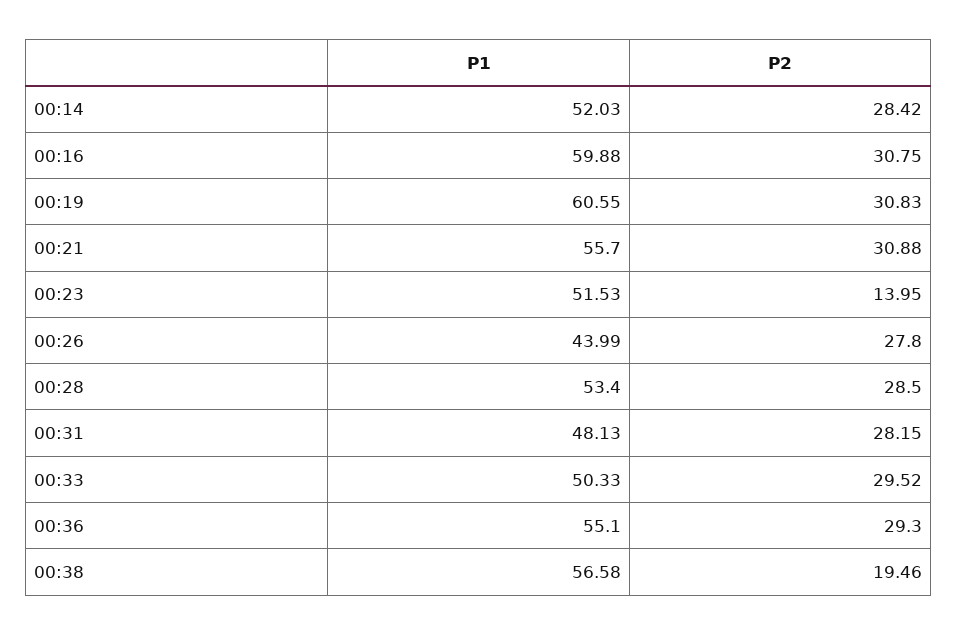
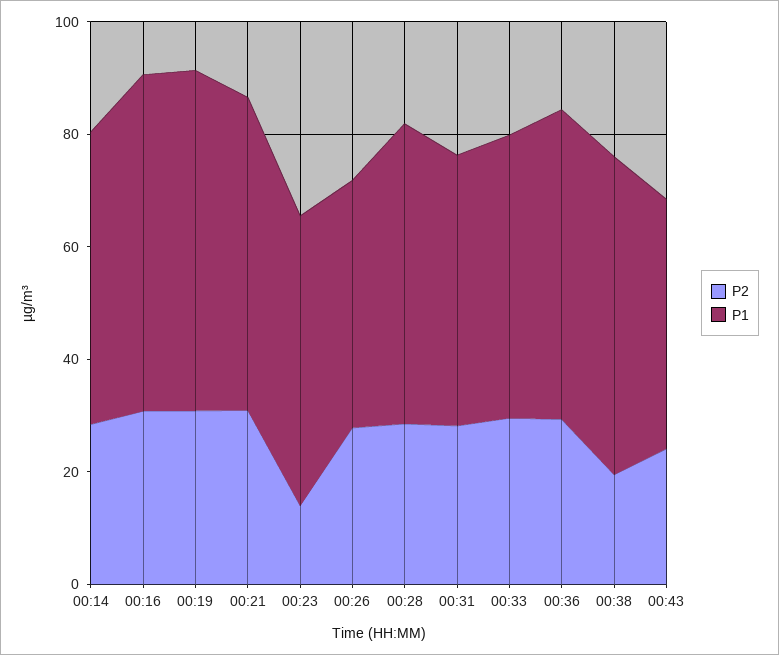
  {
    "P1": {
      "00:14": 52.03,
      "00:16": 59.88,
      "00:19": 60.55,
      "00:21": 55.7,
      "00:23": 51.53,
      "00:26": 43.99,
      "00:28": 53.4,
      "00:31": 48.13,
      "00:33": 50.33,
      "00:36": 55.1,
-     "00:38": 56.58
+     "00:38": 56.58,
+     "00:43": 45
    },
    "P2": {
      "00:14": 28.42,
      "00:16": 30.75,
      "00:19": 30.83,
      "00:21": 30.88,
      "00:23": 13.95,
      "00:26": 27.8,
      "00:28": 28.5,
      "00:31": 28.15,
      "00:33": 29.52,
      "00:36": 29.3,
-     "00:38": 19.46
+     "00:38": 19.46,
+     "00:43": 25
    }
  }

